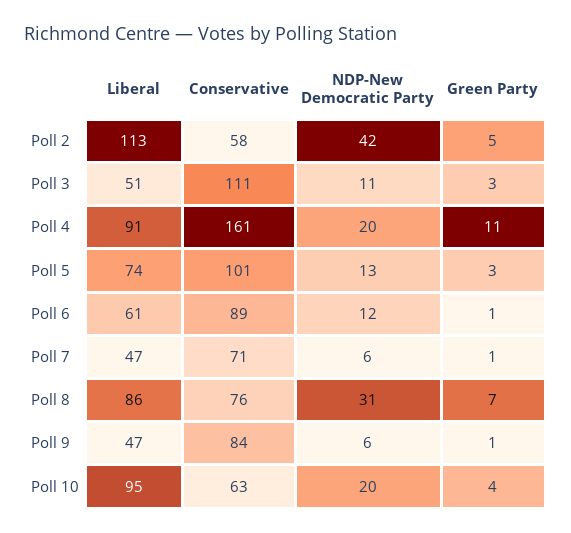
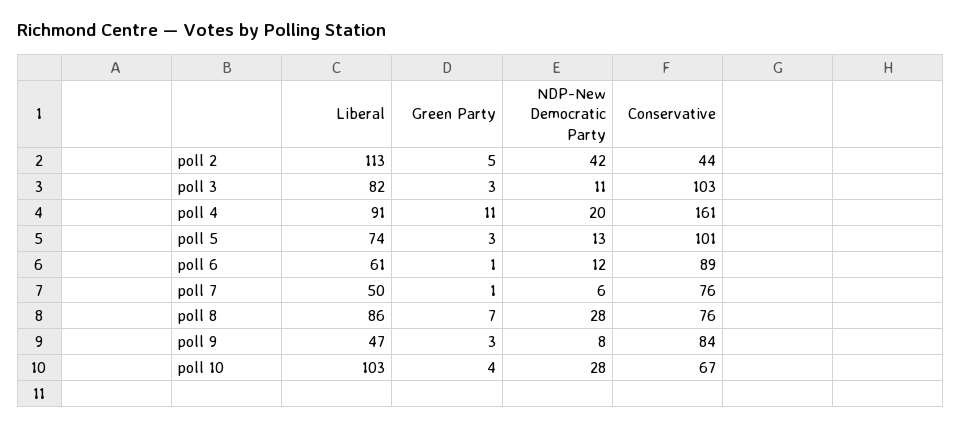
  {
    "Liberal": {
      "Poll 2": 113,
-     "Poll 3": 51,
+     "Poll 3": 82,
      "Poll 4": 91,
      "Poll 5": 74,
      "Poll 6": 61,
-     "Poll 7": 47,
+     "Poll 7": 50,
      "Poll 8": 86,
      "Poll 9": 47,
-     "Poll 10": 95
+     "Poll 10": 103
    },
    "Conservative": {
-     "Poll 2": 58,
+     "Poll 2": 44,
-     "Poll 3": 111,
+     "Poll 3": 103,
      "Poll 4": 161,
      "Poll 5": 101,
      "Poll 6": 89,
-     "Poll 7": 71,
+     "Poll 7": 76,
      "Poll 8": 76,
      "Poll 9": 84,
-     "Poll 10": 63
+     "Poll 10": 67
    },
    "NDP-New Democratic Party": {
      "Poll 2": 42,
      "Poll 3": 11,
      "Poll 4": 20,
      "Poll 5": 13,
      "Poll 6": 12,
      "Poll 7": 6,
-     "Poll 8": 31,
+     "Poll 8": 28,
-     "Poll 9": 6,
+     "Poll 9": 8,
-     "Poll 10": 20
+     "Poll 10": 28
    },
    "Green Party": {
      "Poll 2": 5,
      "Poll 3": 3,
      "Poll 4": 11,
      "Poll 5": 3,
      "Poll 6": 1,
      "Poll 7": 1,
      "Poll 8": 7,
-     "Poll 9": 1,
+     "Poll 9": 3,
      "Poll 10": 4
    }
  }

